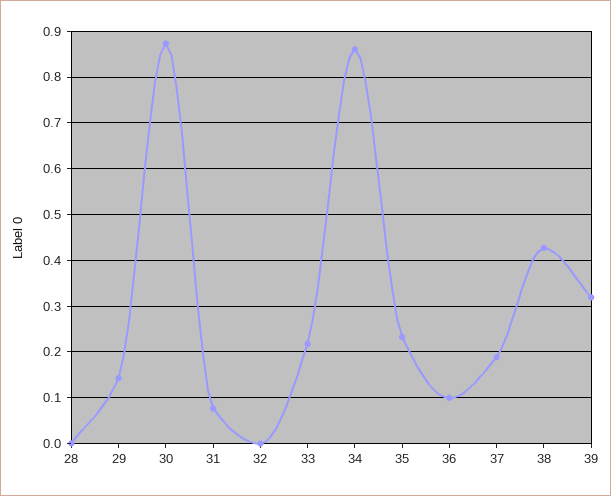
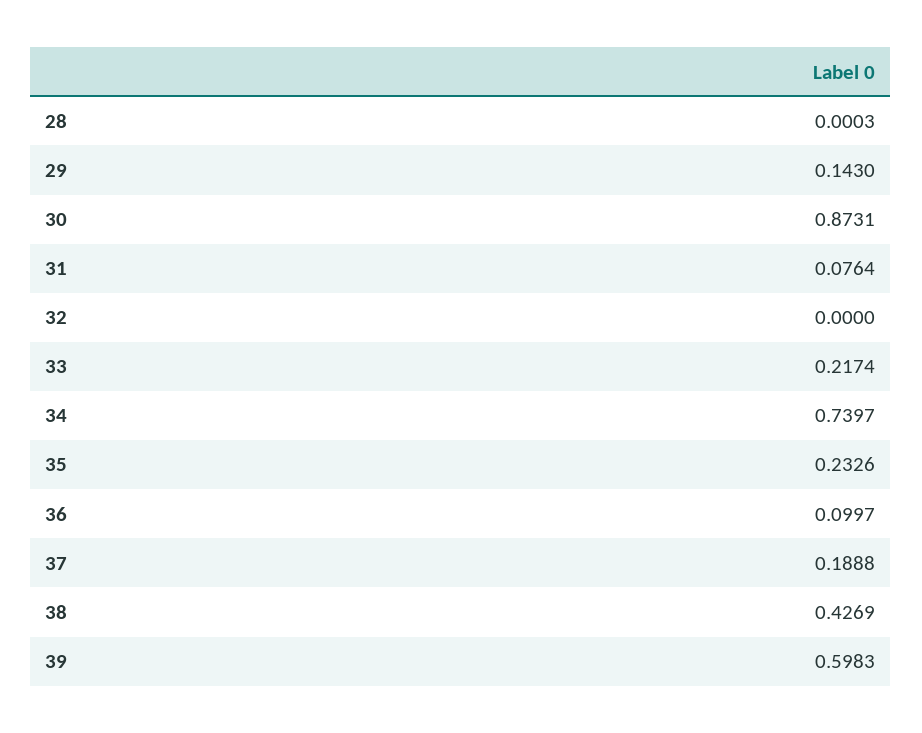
  {
    "28": 0.0003,
    "29": 0.143,
    "30": 0.8731,
    "31": 0.0764,
    "32": 0,
    "33": 0.2174,
-   "34": 0.86,
+   "34": 0.7397,
    "35": 0.2326,
    "36": 0.0997,
    "37": 0.1888,
    "38": 0.4269,
-   "39": 0.32
+   "39": 0.5983
  }

